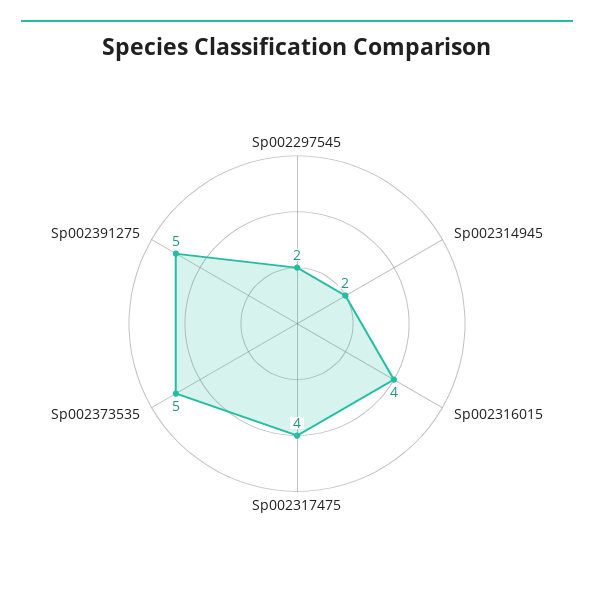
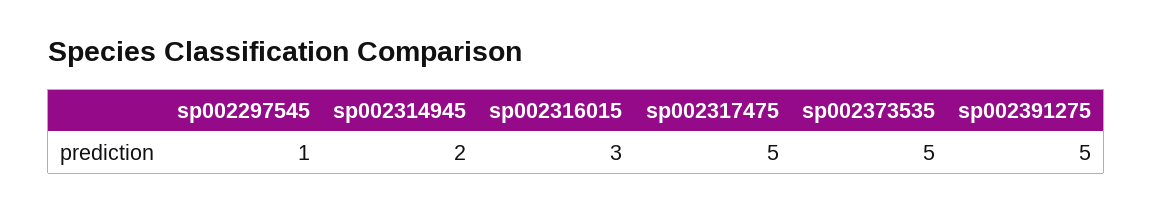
  {
-   "Sp002297545": 2,
+   "Sp002297545": 1,
    "Sp002314945": 2,
-   "Sp002316015": 4,
+   "Sp002316015": 3,
-   "Sp002317475": 4,
+   "Sp002317475": 5,
    "Sp002373535": 5,
    "Sp002391275": 5
  }

